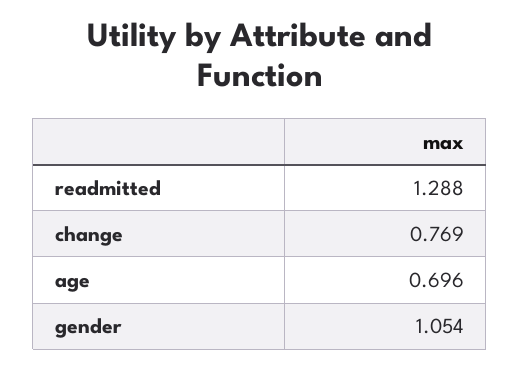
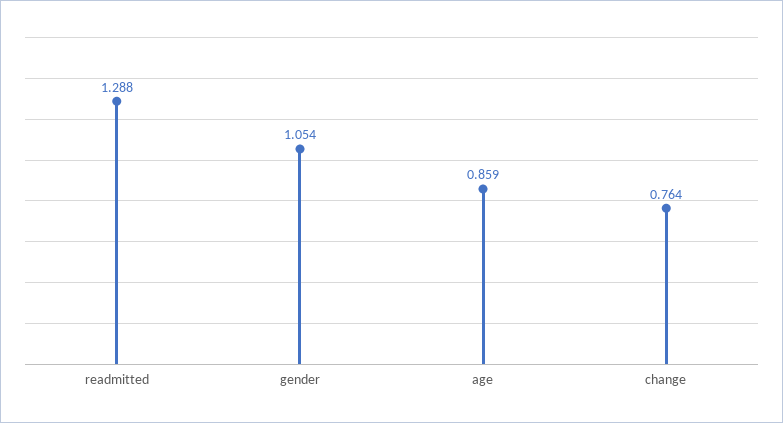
  {
    "readmitted": 1.288,
-   "change": 0.769,
+   "change": 0.764,
-   "age": 0.696,
+   "age": 0.859,
    "gender": 1.054
  }

